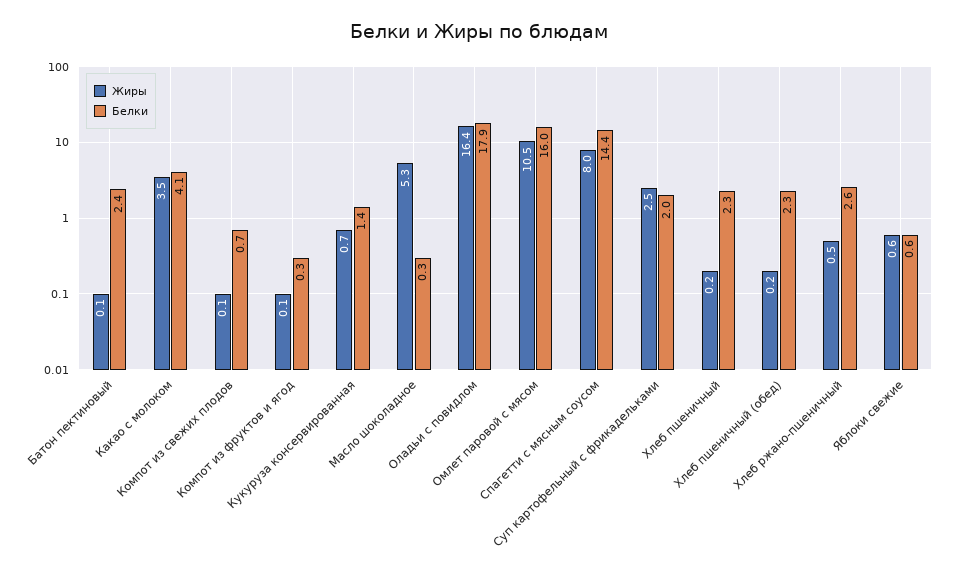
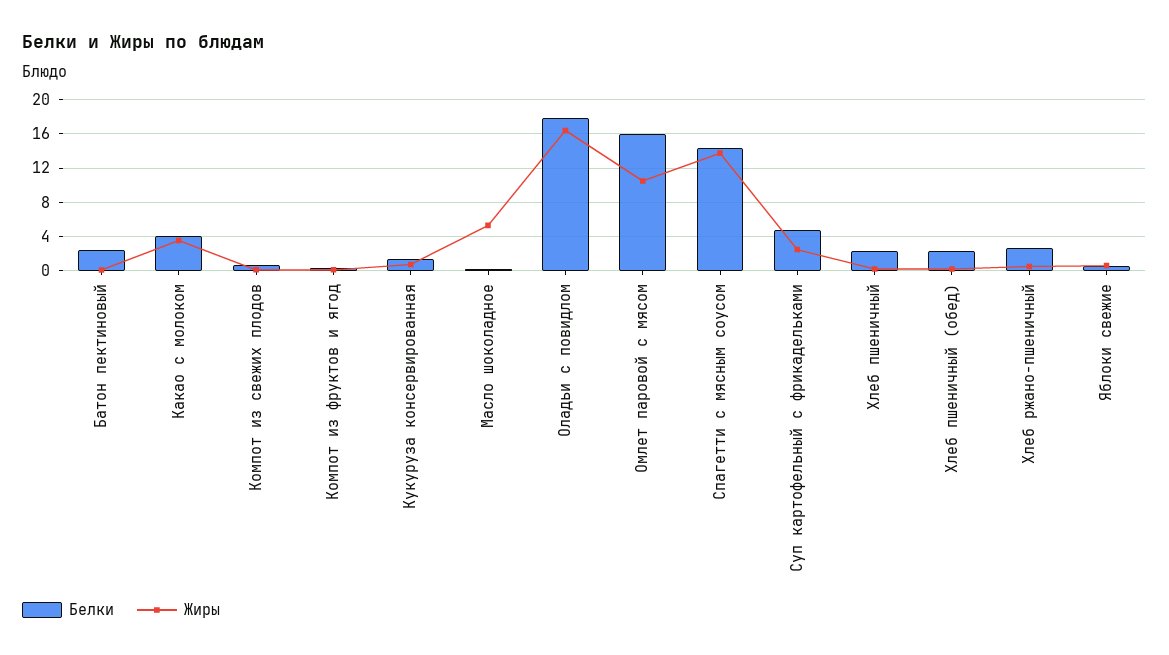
  {
    "Жиры": {
      "Батон пектиновый": 0.1,
      "Какао с молоком": 3.5,
      "Компот из свежих плодов": 0.1,
      "Компот из фруктов и ягод": 0.1,
      "Кукуруза консервированная": 0.7,
      "Масло шоколадное": 5.3,
      "Оладьи с повидлом": 16.4,
      "Омлет паровой с мясом": 10.5,
-     "Спагетти с мясным соусом": 8,
+     "Спагетти с мясным соусом": 14,
      "Суп картофельный с фрикадельками": 2.5,
      "Хлеб пшеничный": 0.2,
      "Хлеб пшеничный (обед)": 0.2,
      "Хлеб ржано-пшеничный": 0.5,
      "Яблоки свежие": 0.6
    },
    "Белки": {
      "Батон пектиновый": 2.4,
      "Какао с молоком": 4.1,
      "Компот из свежих плодов": 0.7,
      "Компот из фруктов и ягод": 0.3,
      "Кукуруза консервированная": 1.4,
      "Масло шоколадное": 0.3,
      "Оладьи с повидлом": 17.9,
      "Омлет паровой с мясом": 16,
      "Спагетти с мясным соусом": 14.4,
-     "Суп картофельный с фрикадельками": 2,
+     "Суп картофельный с фрикадельками": 5,
      "Хлеб пшеничный": 2.3,
      "Хлеб пшеничный (обед)": 2.3,
      "Хлеб ржано-пшеничный": 2.6,
      "Яблоки свежие": 0.6
    }
  }

